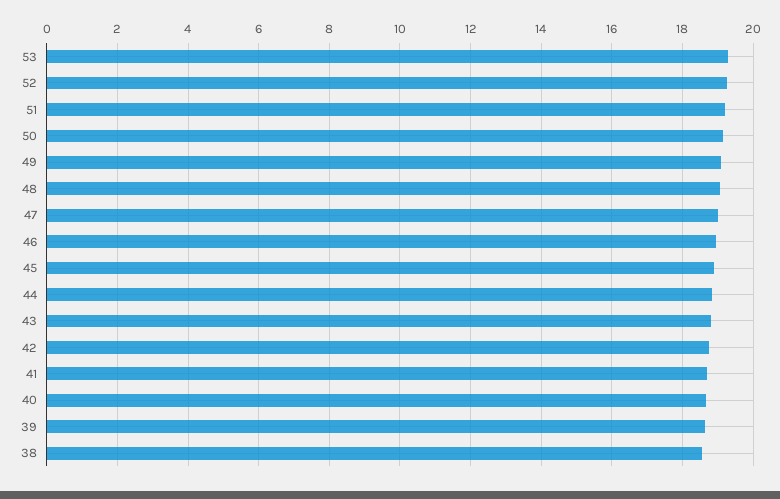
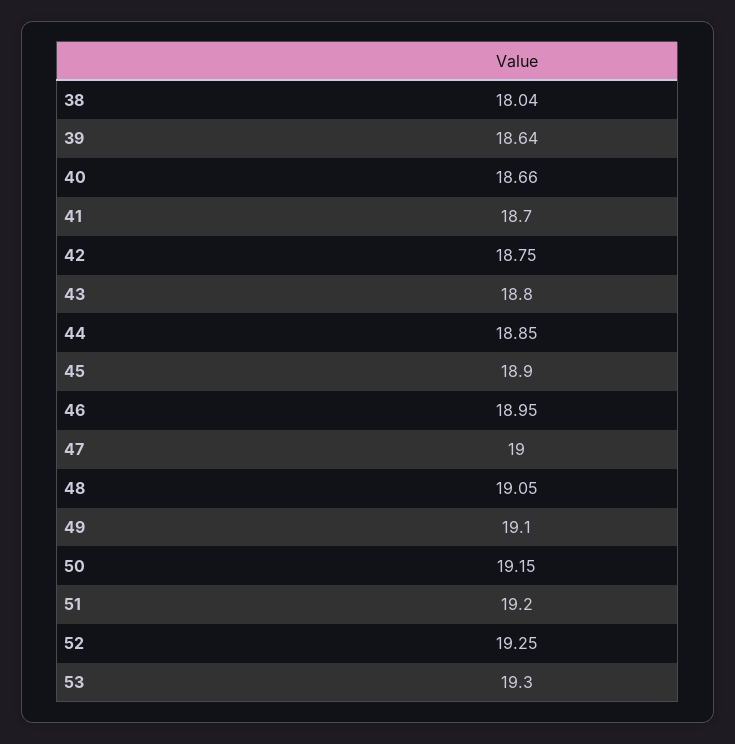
  {
    "53": 19.3,
    "52": 19.25,
    "51": 19.2,
    "50": 19.15,
    "49": 19.1,
    "48": 19.05,
    "47": 19,
    "46": 18.95,
    "45": 18.9,
    "44": 18.85,
    "43": 18.8,
    "42": 18.75,
    "41": 18.7,
    "40": 18.66,
    "39": 18.64,
-   "38": 18.6
+   "38": 18.04
  }

